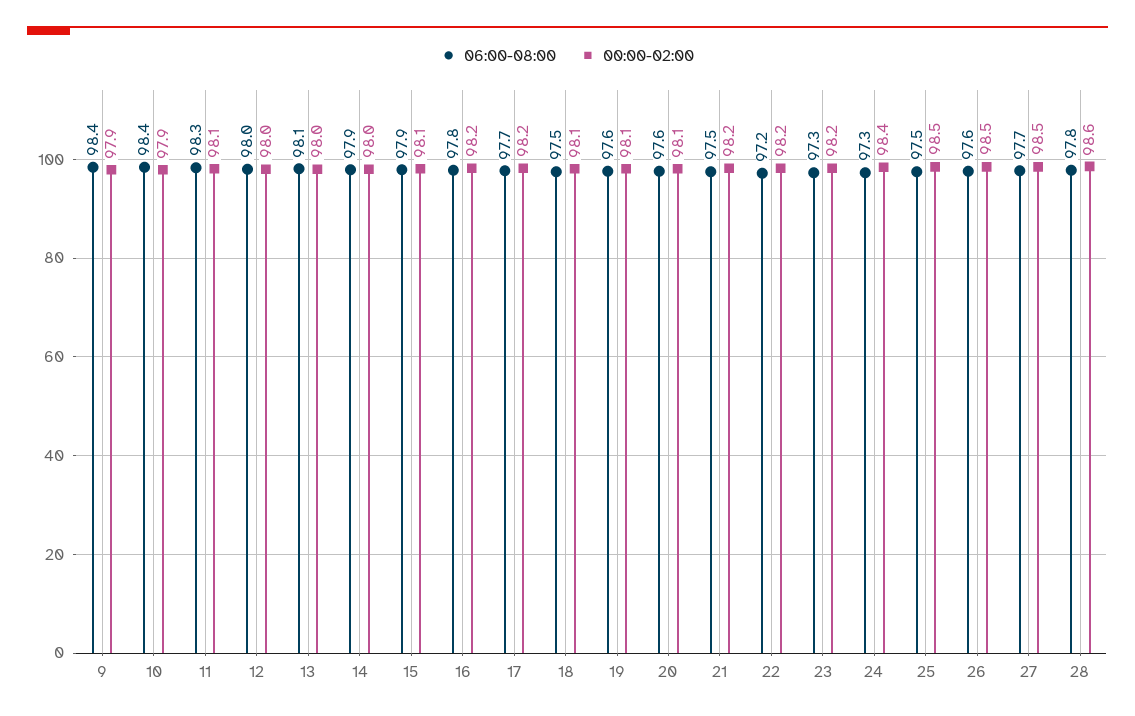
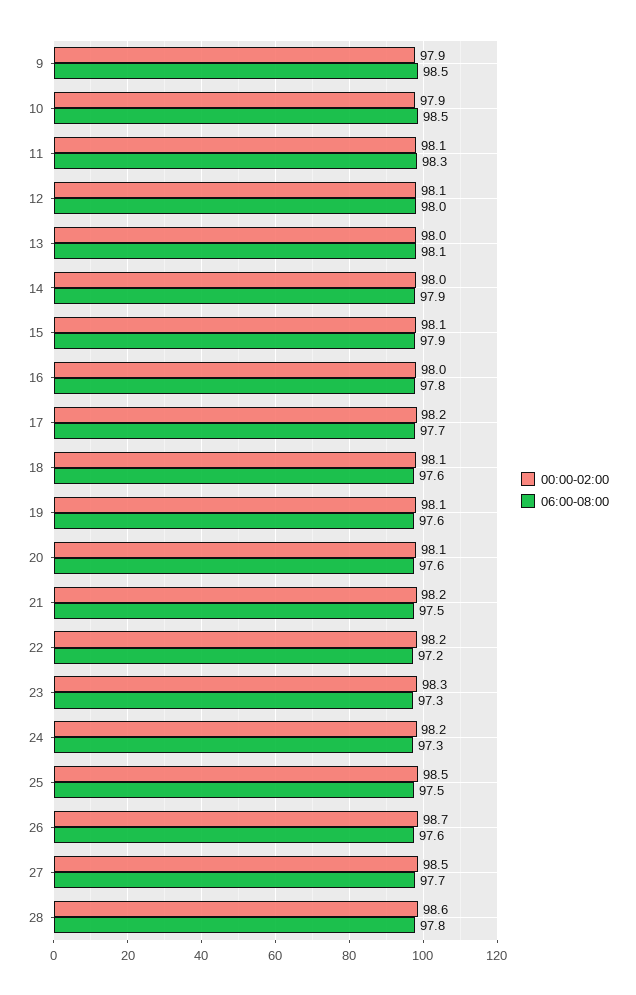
  {
    "06:00-08:00": {
-     "9": 98.4,
+     "9": 98.5,
-     "10": 98.4,
+     "10": 98.5,
      "11": 98.3,
      "12": 98,
      "13": 98.1,
      "14": 97.9,
      "15": 97.9,
      "16": 97.8,
      "17": 97.7,
-     "18": 97.5,
+     "18": 97.6,
      "19": 97.6,
      "20": 97.6,
      "21": 97.5,
      "22": 97.2,
      "23": 97.3,
      "24": 97.3,
      "25": 97.5,
      "26": 97.6,
      "27": 97.7,
      "28": 97.8
    },
    "00:00-02:00": {
      "9": 97.9,
      "10": 97.9,
      "11": 98.1,
-     "12": 98,
+     "12": 98.1,
      "13": 98,
      "14": 98,
      "15": 98.1,
-     "16": 98.2,
+     "16": 98,
      "17": 98.2,
      "18": 98.1,
      "19": 98.1,
      "20": 98.1,
      "21": 98.2,
      "22": 98.2,
-     "23": 98.2,
+     "23": 98.3,
-     "24": 98.4,
+     "24": 98.2,
      "25": 98.5,
-     "26": 98.5,
+     "26": 98.7,
      "27": 98.5,
      "28": 98.6
    }
  }

